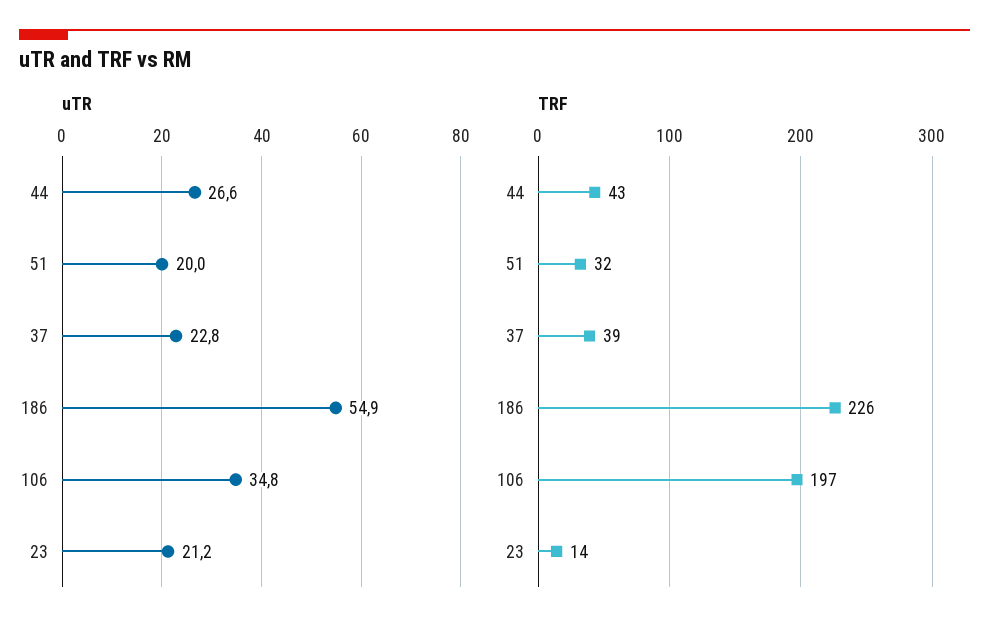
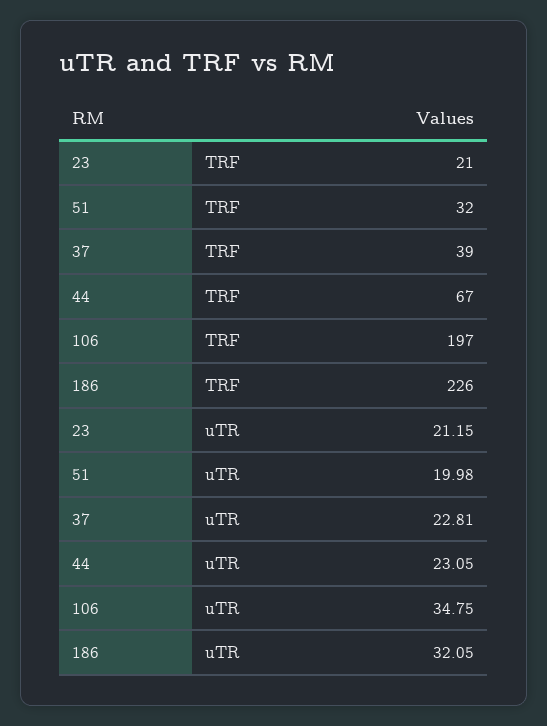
  {
    "uTR": {
-     "44": 26.6,
+     "44": 23.05,
      "51": 19.98,
      "37": 22.81,
-     "186": 54.9,
+     "186": 32.05,
      "106": 34.75,
      "23": 21.15
    },
    "TRF": {
-     "44": 43,
+     "44": 67,
      "51": 32,
      "37": 39,
      "186": 226,
      "106": 197,
-     "23": 14
+     "23": 21
    }
  }

